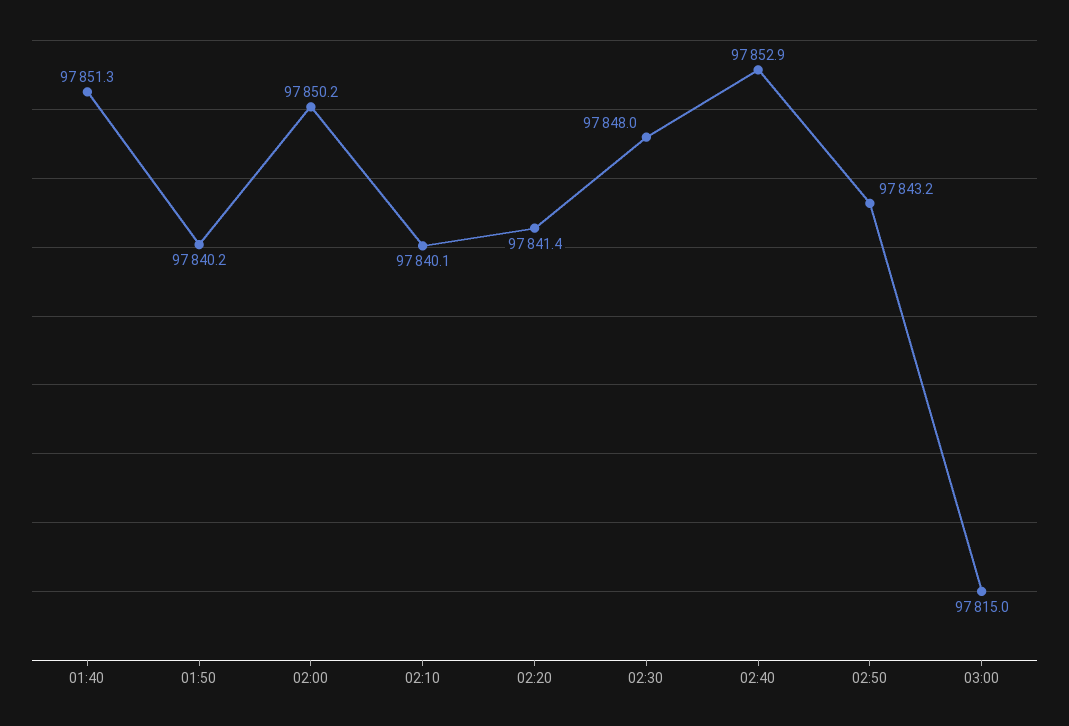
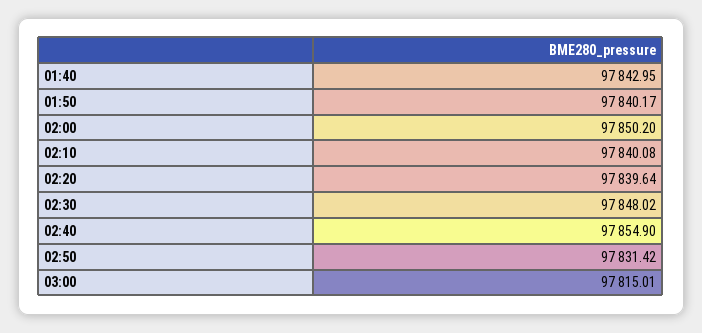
  {
-   "01:40": 97851.3,
+   "01:40": 97842.95,
    "01:50": 97840.17,
    "02:00": 97850.2,
    "02:10": 97840.08,
-   "02:20": 97841.4,
+   "02:20": 97839.64,
    "02:30": 97848.02,
-   "02:40": 97852.9,
+   "02:40": 97854.9,
-   "02:50": 97843.2,
+   "02:50": 97831.42,
    "03:00": 97815.01
  }

